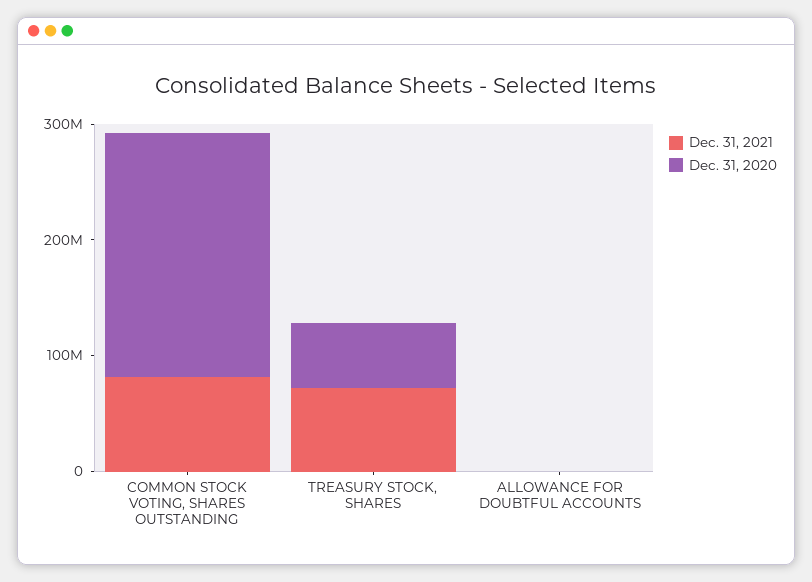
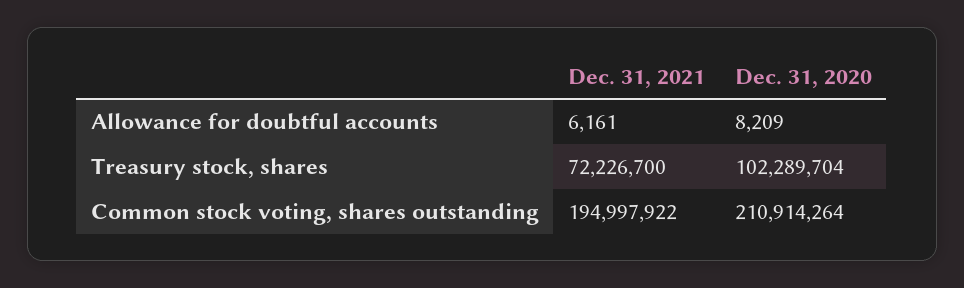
  {
    "Dec. 31, 2021": {
-     "COMMON STOCK VOTING, SHARES OUTSTANDING": 80000000,
+     "COMMON STOCK VOTING, SHARES OUTSTANDING": 194997922,
      "TREASURY STOCK, SHARES": 72226700,
      "ALLOWANCE FOR DOUBTFUL ACCOUNTS": 6161
    },
    "Dec. 31, 2020": {
      "COMMON STOCK VOTING, SHARES OUTSTANDING": 210914264,
-     "TREASURY STOCK, SHARES": 60000000,
+     "TREASURY STOCK, SHARES": 102289704,
      "ALLOWANCE FOR DOUBTFUL ACCOUNTS": 8209
    }
  }

